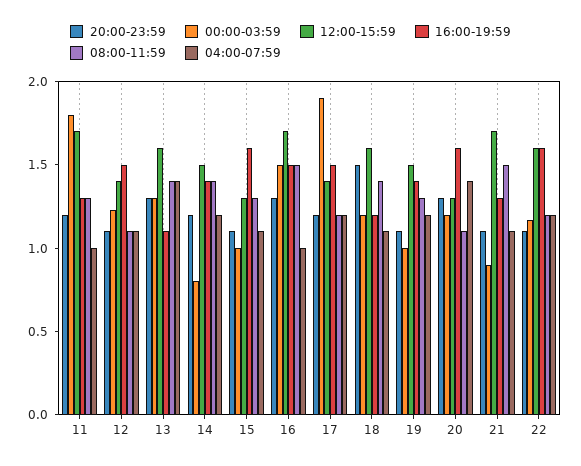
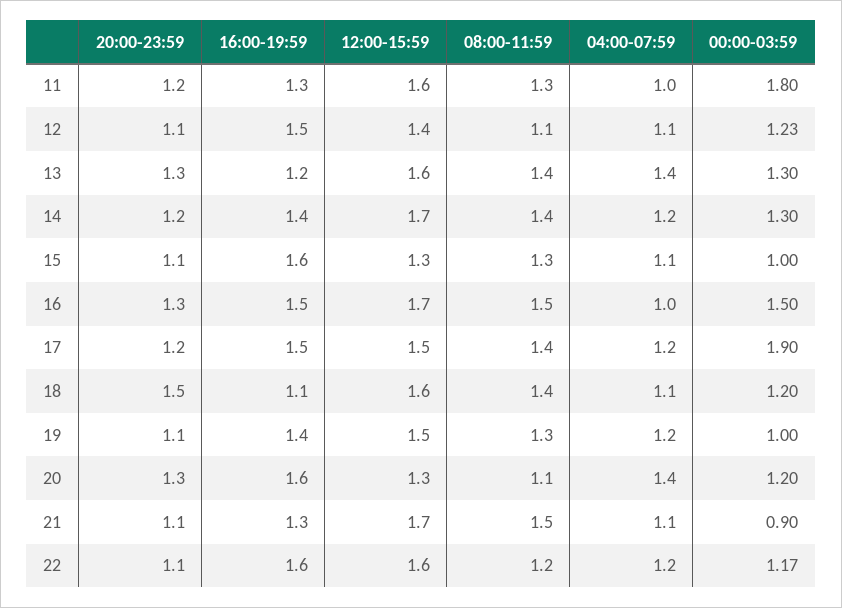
  {
    "20:00-23:59": {
      "11": 1.2,
      "12": 1.1,
      "13": 1.3,
      "14": 1.2,
      "15": 1.1,
      "16": 1.3,
      "17": 1.2,
      "18": 1.5,
      "19": 1.1,
      "20": 1.3,
      "21": 1.1,
      "22": 1.1
    },
    "00:00-03:59": {
      "11": 1.8,
      "12": 1.23,
      "13": 1.3,
-     "14": 0.8,
+     "14": 1.3,
      "15": 1,
      "16": 1.5,
      "17": 1.9,
      "18": 1.2,
      "19": 1,
      "20": 1.2,
      "21": 0.9,
      "22": 1.17
    },
    "12:00-15:59": {
-     "11": 1.7,
+     "11": 1.6,
      "12": 1.4,
      "13": 1.6,
-     "14": 1.5,
+     "14": 1.7,
      "15": 1.3,
      "16": 1.7,
-     "17": 1.4,
+     "17": 1.5,
      "18": 1.6,
      "19": 1.5,
      "20": 1.3,
      "21": 1.7,
      "22": 1.6
    },
    "16:00-19:59": {
      "11": 1.3,
      "12": 1.5,
-     "13": 1.1,
+     "13": 1.2,
      "14": 1.4,
      "15": 1.6,
      "16": 1.5,
      "17": 1.5,
-     "18": 1.2,
+     "18": 1.1,
      "19": 1.4,
      "20": 1.6,
      "21": 1.3,
      "22": 1.6
    },
    "08:00-11:59": {
      "11": 1.3,
      "12": 1.1,
      "13": 1.4,
      "14": 1.4,
      "15": 1.3,
      "16": 1.5,
-     "17": 1.2,
+     "17": 1.4,
      "18": 1.4,
      "19": 1.3,
      "20": 1.1,
      "21": 1.5,
      "22": 1.2
    },
    "04:00-07:59": {
      "11": 1,
      "12": 1.1,
      "13": 1.4,
      "14": 1.2,
      "15": 1.1,
      "16": 1,
      "17": 1.2,
      "18": 1.1,
      "19": 1.2,
      "20": 1.4,
      "21": 1.1,
      "22": 1.2
    }
  }

